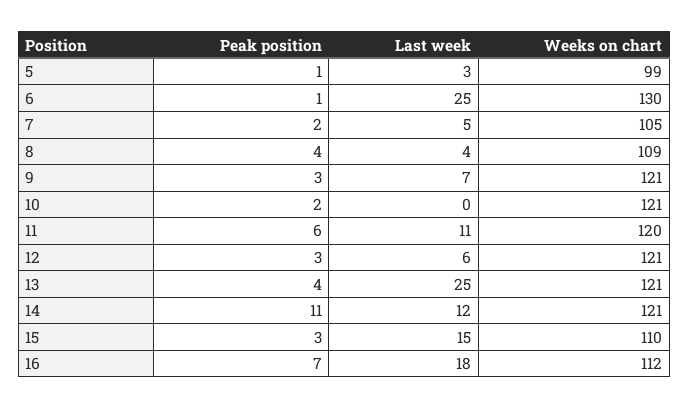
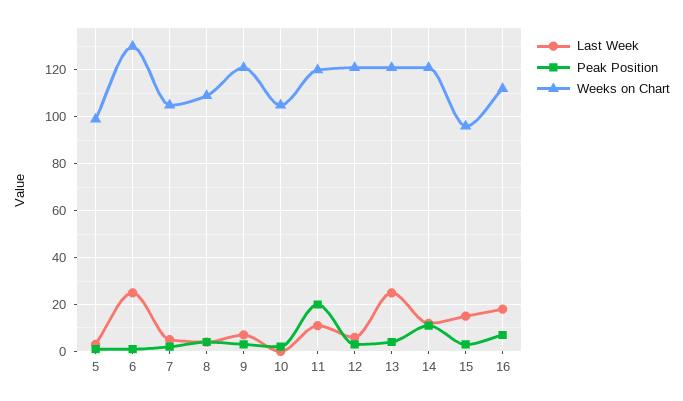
  {
    "Peak position": {
      "5": 1,
      "6": 1,
      "7": 2,
      "8": 4,
      "9": 3,
      "10": 2,
-     "11": 6,
+     "11": 20,
      "12": 3,
      "13": 4,
      "14": 11,
      "15": 3,
      "16": 7
    },
    "Last week": {
      "5": 3,
      "6": 25,
      "7": 5,
      "8": 4,
      "9": 7,
      "10": 0,
      "11": 11,
      "12": 6,
      "13": 25,
      "14": 12,
      "15": 15,
      "16": 18
    },
    "Weeks on chart": {
      "5": 99,
      "6": 130,
      "7": 105,
      "8": 109,
      "9": 121,
-     "10": 121,
+     "10": 105,
      "11": 120,
      "12": 121,
      "13": 121,
      "14": 121,
-     "15": 110,
+     "15": 95,
      "16": 112
    }
  }

